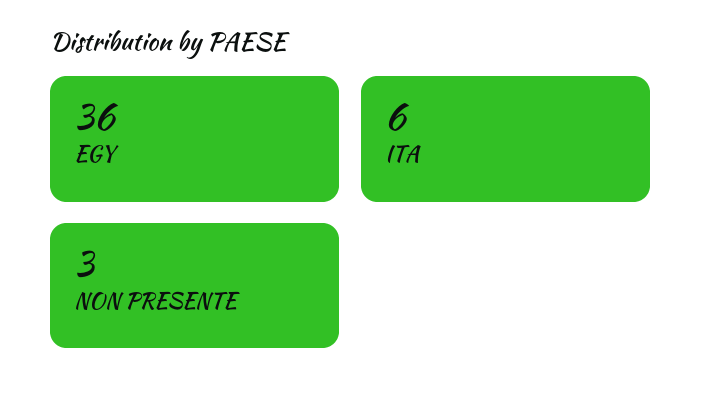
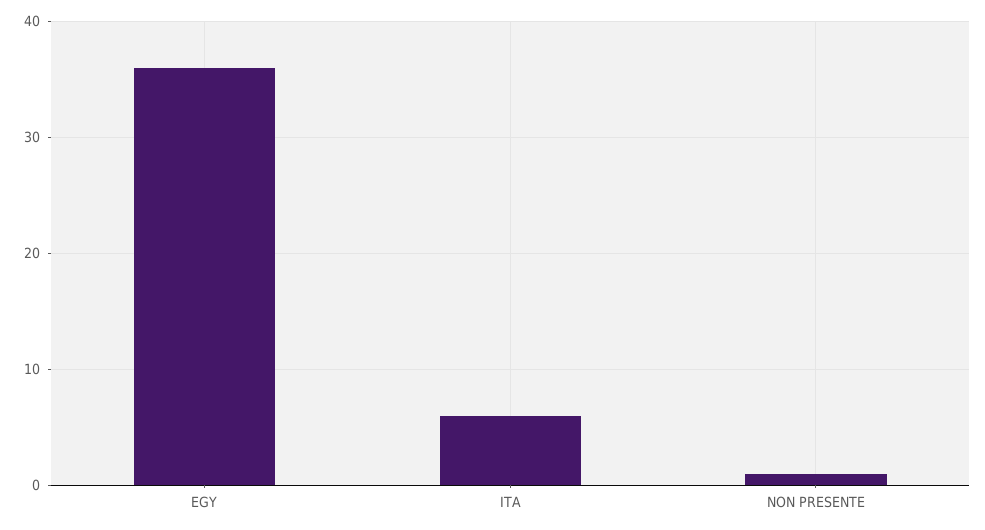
  {
    "EGY": 36,
    "ITA": 6,
-   "NON PRESENTE": 3
+   "NON PRESENTE": 1
  }

